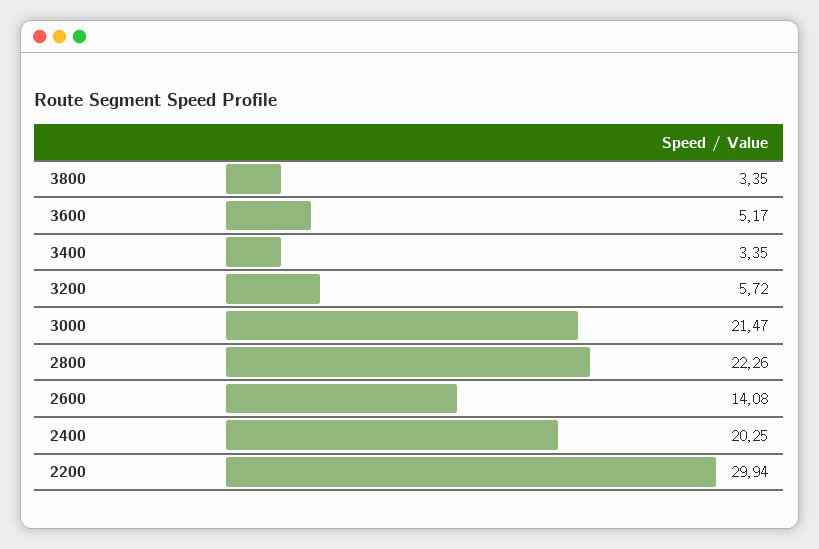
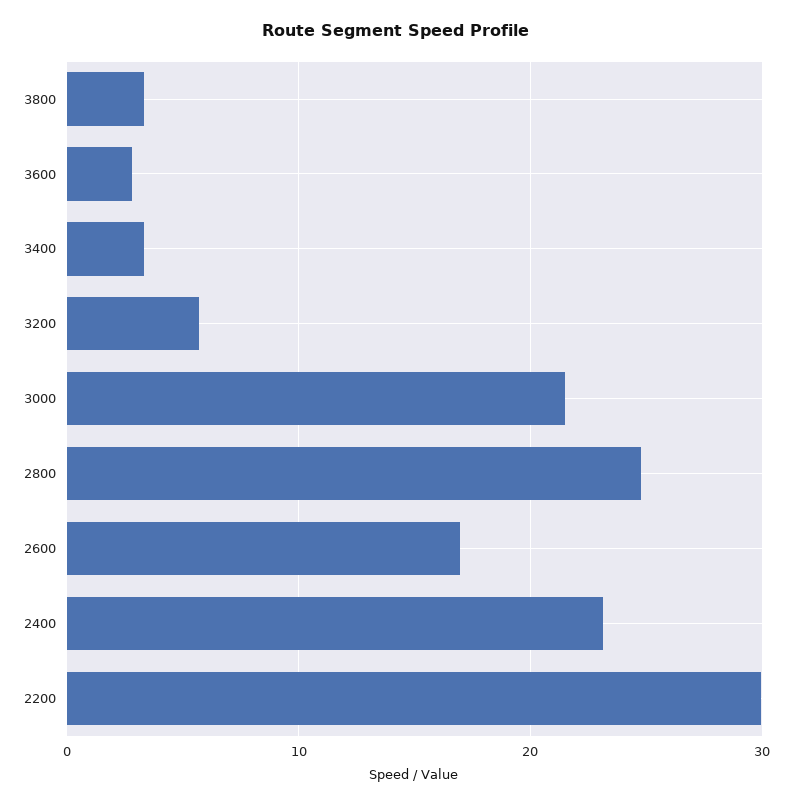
  {
    "3800": 3.35,
-   "3600": 5.17,
+   "3600": 3,
    "3400": 3.35,
    "3200": 5.72,
    "3000": 21.47,
-   "2800": 22.26,
+   "2800": 25,
-   "2600": 14.08,
+   "2600": 17,
-   "2400": 20.25,
+   "2400": 23,
    "2200": 29.94
  }

